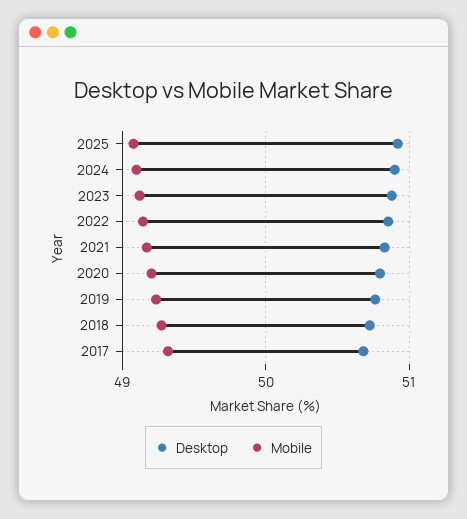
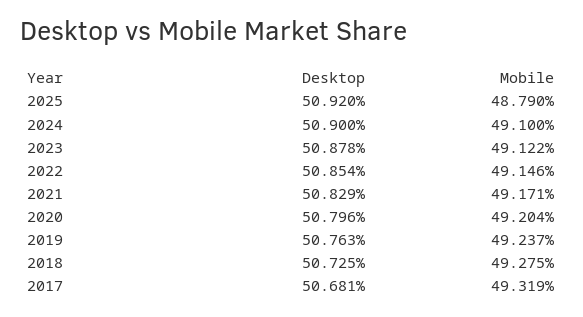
  {
    "Desktop": {
      "2025": 50.92,
      "2024": 50.9,
      "2023": 50.878,
      "2022": 50.854,
      "2021": 50.829,
      "2020": 50.796,
      "2019": 50.763,
      "2018": 50.725,
      "2017": 50.681
    },
    "Mobile": {
-     "2025": 49.1,
+     "2025": 48.79,
      "2024": 49.1,
      "2023": 49.122,
      "2022": 49.146,
      "2021": 49.171,
      "2020": 49.204,
      "2019": 49.237,
      "2018": 49.275,
      "2017": 49.319
    }
  }

